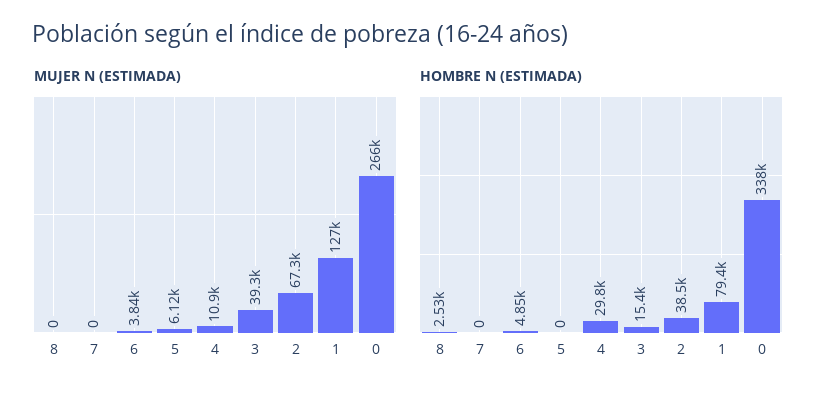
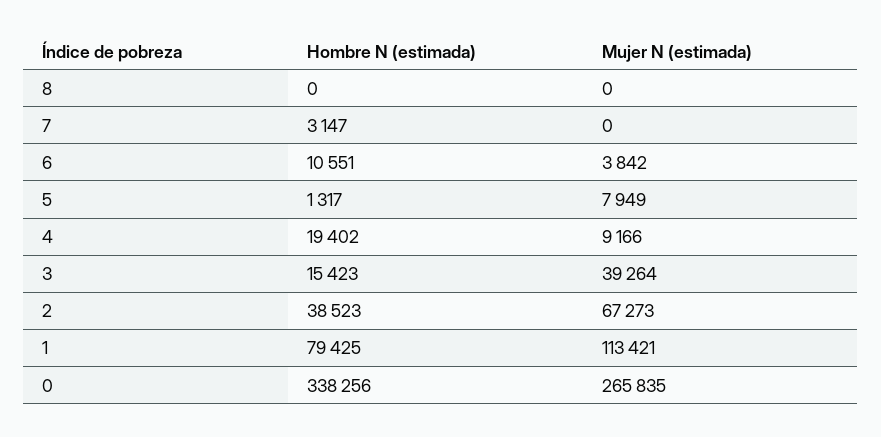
  {
    "MUJER N (ESTIMADA)": {
      "8": 0,
      "7": 0,
      "6": 3842,
-     "5": 6120,
+     "5": 7949,
-     "4": 10900,
+     "4": 9166,
      "3": 39264,
      "2": 67273,
-     "1": 127000,
+     "1": 113421,
      "0": 265835
    },
    "HOMBRE N (ESTIMADA)": {
-     "8": 2530,
+     "8": 0,
-     "7": 0,
+     "7": 3147,
-     "6": 4850,
+     "6": 10551,
-     "5": 0,
+     "5": 1317,
-     "4": 29800,
+     "4": 19402,
      "3": 15423,
      "2": 38523,
      "1": 79425,
      "0": 338256
    }
  }

